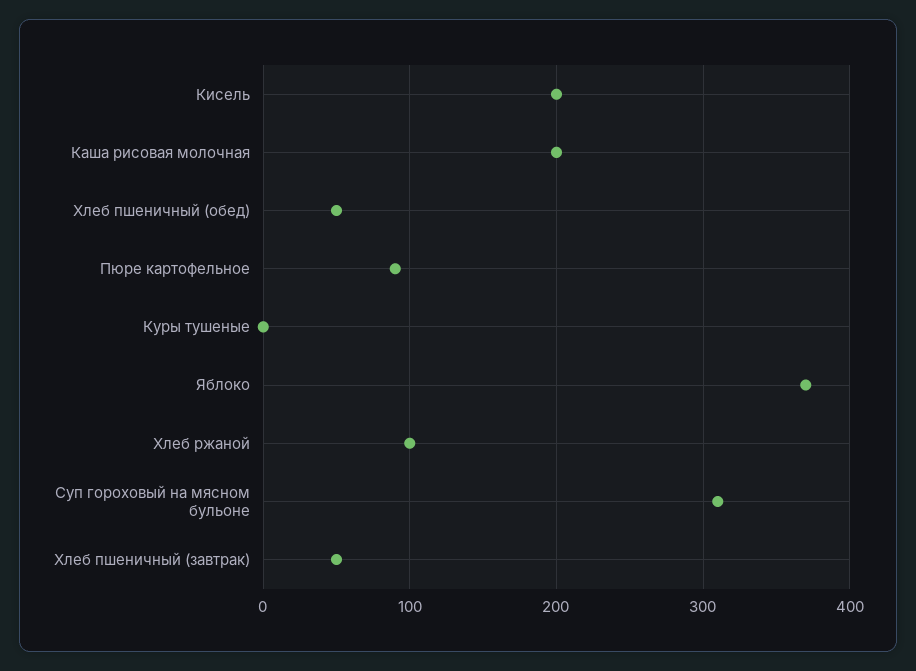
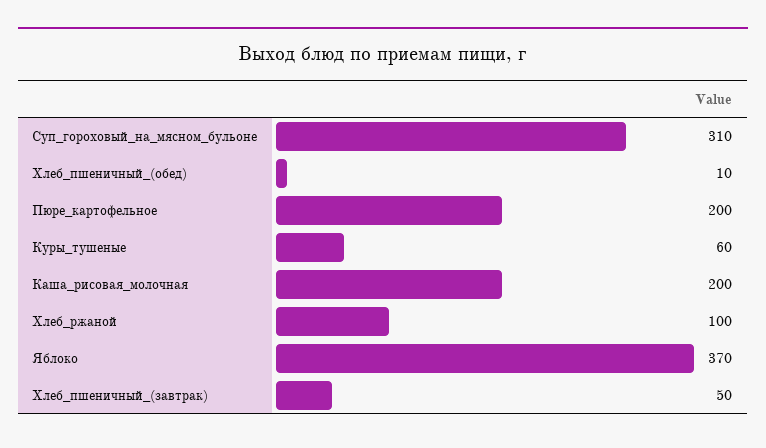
  {
-   "Кисель": 200,
    "Каша рисовая молочная": 200,
-   "Хлеб пшеничный (обед)": 50,
+   "Хлеб пшеничный (обед)": 10,
-   "Пюре картофельное": 90,
+   "Пюре картофельное": 200,
-   "Куры тушеные": 0,
+   "Куры тушеные": 60,
    "Яблоко": 370,
    "Хлеб ржаной": 100,
    "Суп гороховый на мясном бульоне": 310,
    "Хлеб пшеничный (завтрак)": 50
  }

